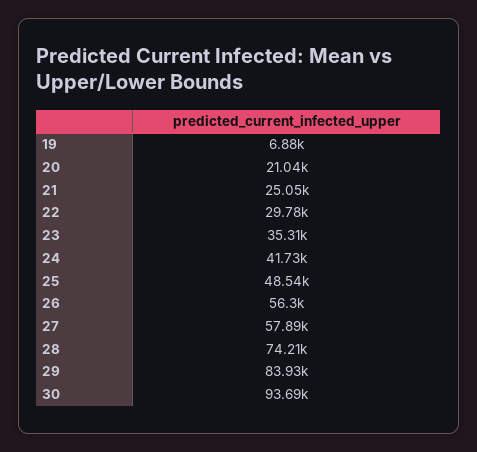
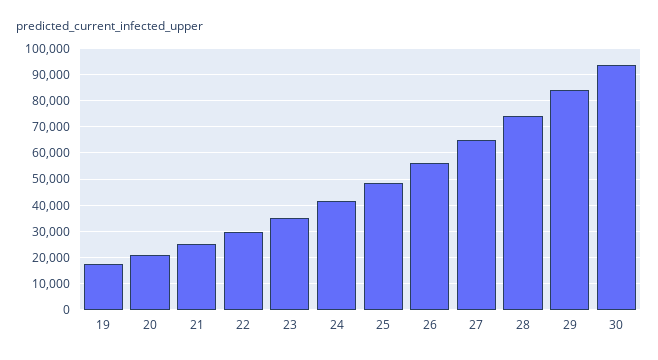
  {
-   "19": 6880,
+   "19": 17500,
    "20": 21040,
    "21": 25050,
    "22": 29780,
    "23": 35310,
    "24": 41730,
    "25": 48540,
    "26": 56300,
-   "27": 57890,
+   "27": 65000,
    "28": 74210,
    "29": 83930,
    "30": 93690
  }

